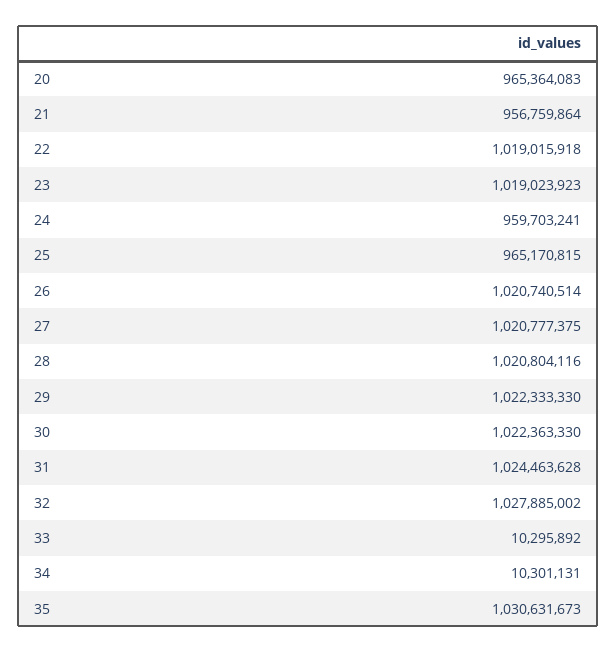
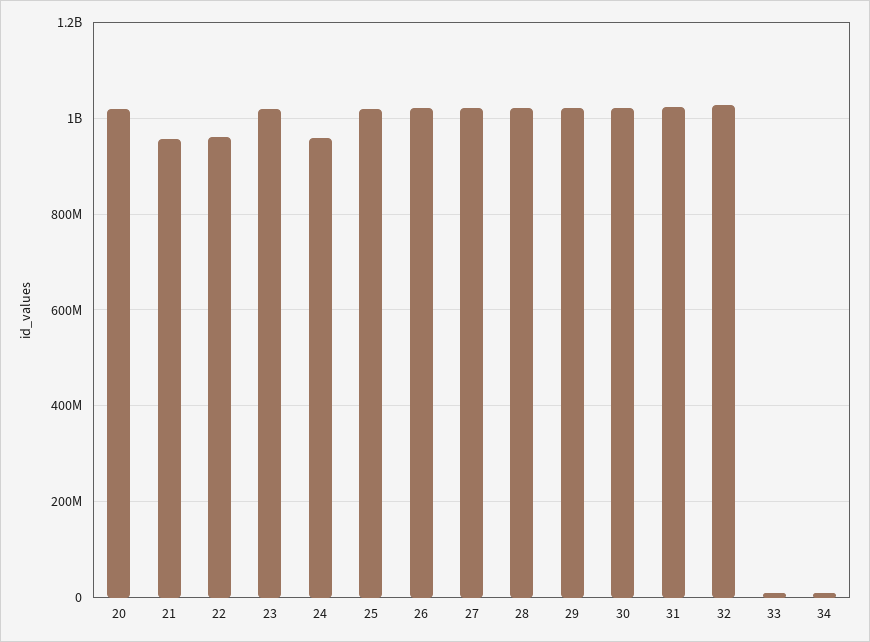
  {
-   "20": 965364083,
+   "20": 1020000000,
    "21": 956759864,
-   "22": 1019015918,
+   "22": 960000000,
    "23": 1019023923,
    "24": 959703241,
-   "25": 965170815,
+   "25": 1020000000,
    "26": 1020740514,
    "27": 1020777375,
    "28": 1020804116,
    "29": 1022333330,
    "30": 1022363330,
    "31": 1024463628,
    "32": 1027885002,
    "33": 10295892,
-   "34": 10301131,
+   "34": 10301131
-   "35": 1030631673
  }

